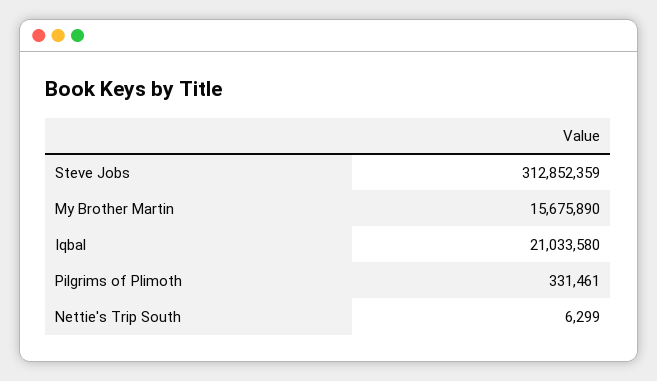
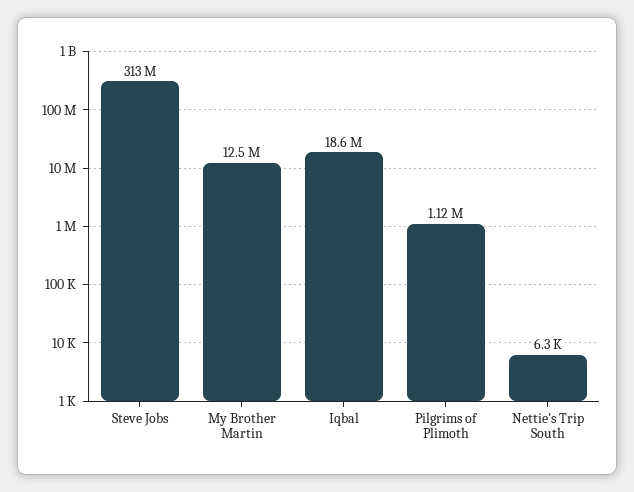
  {
    "Steve Jobs": 312852359,
-   "My Brother Martin": 15675890,
+   "My Brother Martin": 12500000,
-   "Iqbal": 21033580,
+   "Iqbal": 18600000,
-   "Pilgrims of Plimoth": 331461,
+   "Pilgrims of Plimoth": 1120000,
    "Nettie's Trip South": 6299
  }

